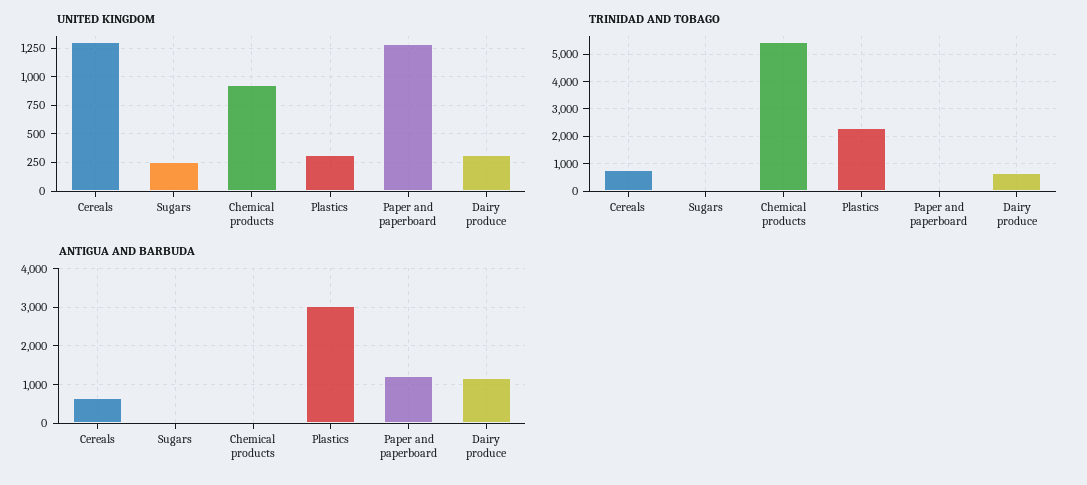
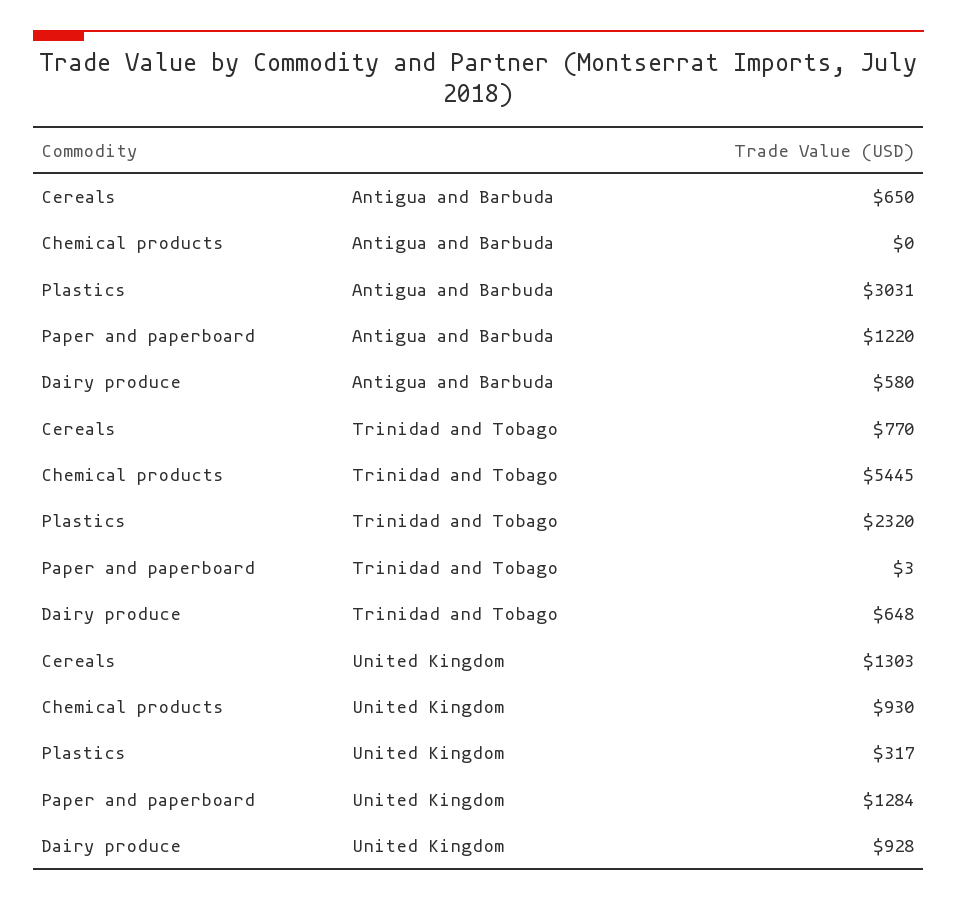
  {
    "UNITED KINGDOM": {
      "Cereals": 1303,
-     "Sugars": 250,
      "Chemical products": 930,
      "Plastics": 317,
      "Paper and paperboard": 1284,
-     "Dairy produce": 250
+     "Dairy produce": 928
    },
    "TRINIDAD AND TOBAGO": {
      "Cereals": 770,
-     "Sugars": 0,
      "Chemical products": 5445,
      "Plastics": 2320,
      "Paper and paperboard": 3,
      "Dairy produce": 648
    },
    "ANTIGUA AND BARBUDA": {
      "Cereals": 650,
-     "Sugars": 0,
      "Chemical products": 0,
      "Plastics": 3031,
      "Paper and paperboard": 1220,
-     "Dairy produce": 1200
+     "Dairy produce": 580
    }
  }

